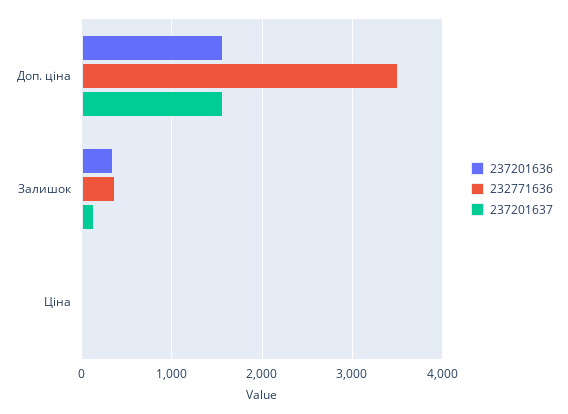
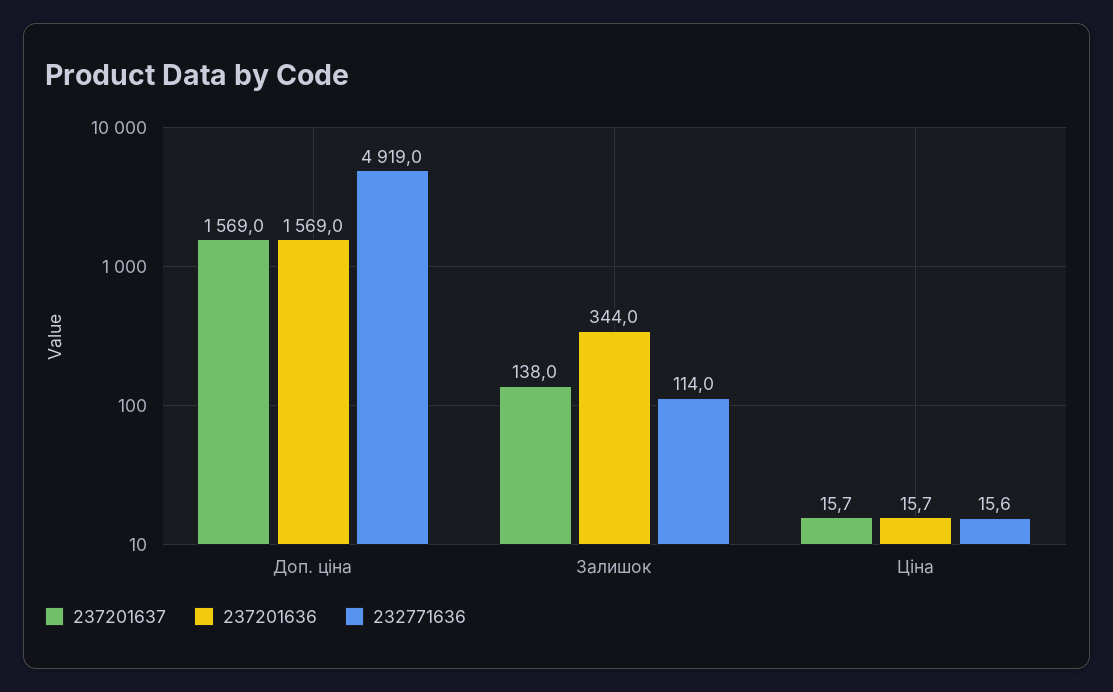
  {
    "237201636": {
      "Доп. ціна": 1569,
      "Залишок": 344,
      "Ціна": 15.7
    },
    "232771636": {
-     "Доп. ціна": 3500,
+     "Доп. ціна": 4919,
-     "Залишок": 400,
+     "Залишок": 114,
      "Ціна": 15.6
    },
    "237201637": {
      "Доп. ціна": 1569,
      "Залишок": 138,
      "Ціна": 15.7
    }
  }

